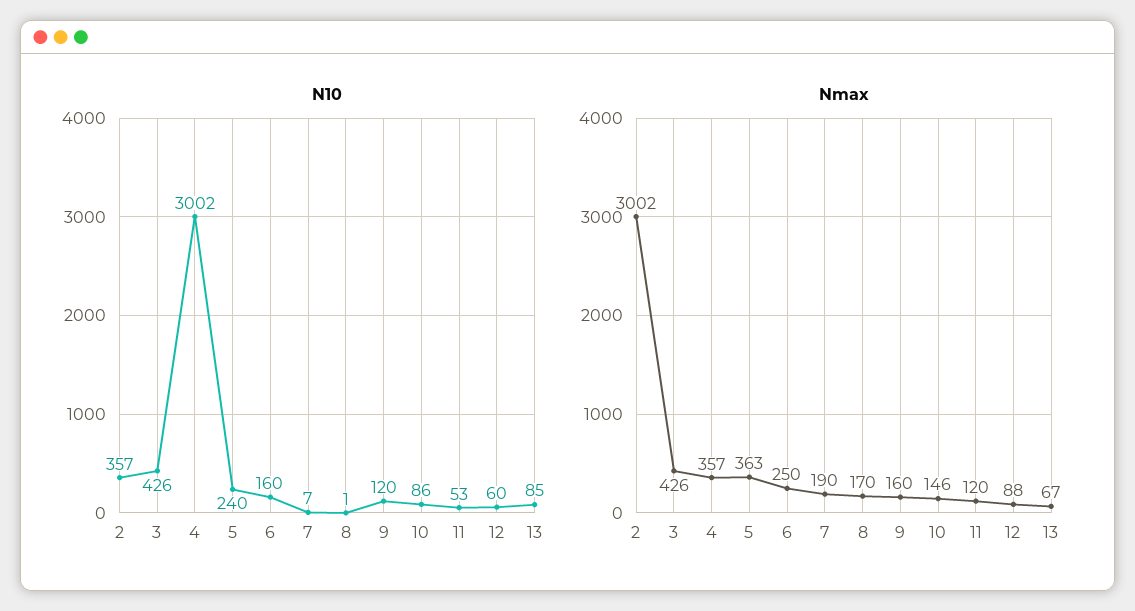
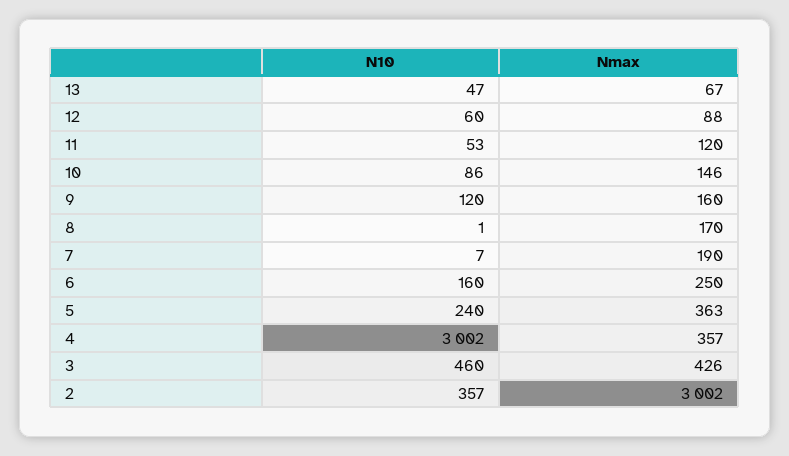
  {
    "N10": {
      "2": 357,
-     "3": 426,
+     "3": 460,
      "4": 3002,
      "5": 240,
      "6": 160,
      "7": 7,
      "8": 1,
      "9": 120,
      "10": 86,
      "11": 53,
      "12": 60,
-     "13": 85
+     "13": 47
    },
    "Nmax": {
      "2": 3002,
      "3": 426,
      "4": 357,
      "5": 363,
      "6": 250,
      "7": 190,
      "8": 170,
      "9": 160,
      "10": 146,
      "11": 120,
      "12": 88,
      "13": 67
    }
  }

